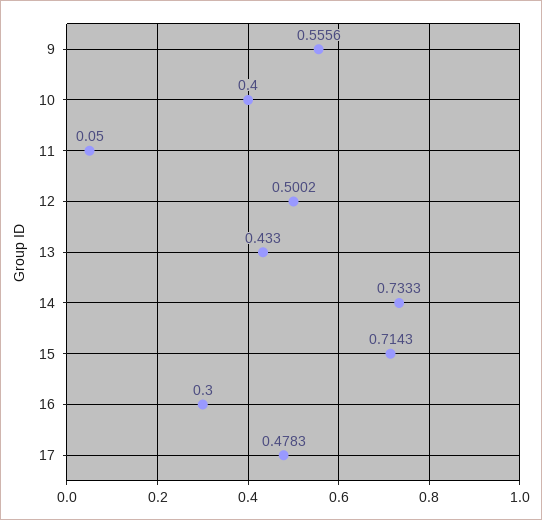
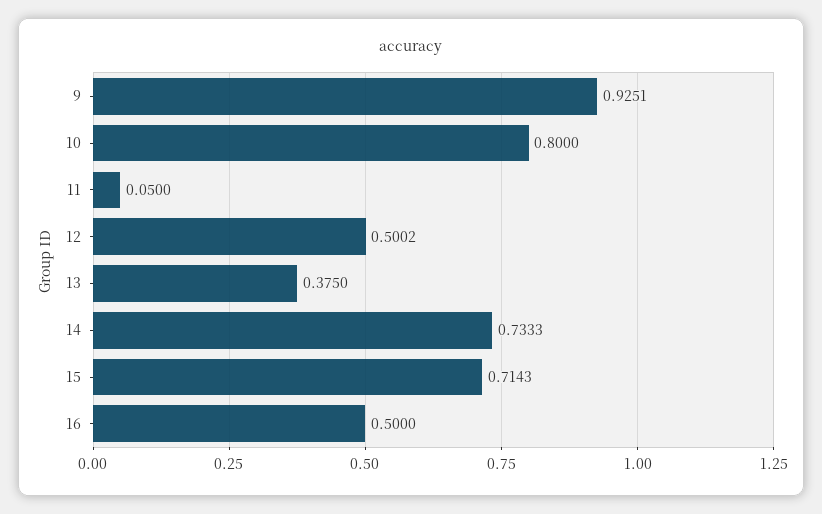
  {
-   "9": 0.5556,
+   "9": 0.9251,
-   "10": 0.4,
+   "10": 0.8,
    "11": 0.05,
    "12": 0.5002,
-   "13": 0.433,
+   "13": 0.375,
    "14": 0.7333,
    "15": 0.7143,
-   "16": 0.3,
+   "16": 0.5
-   "17": 0.4783
  }

